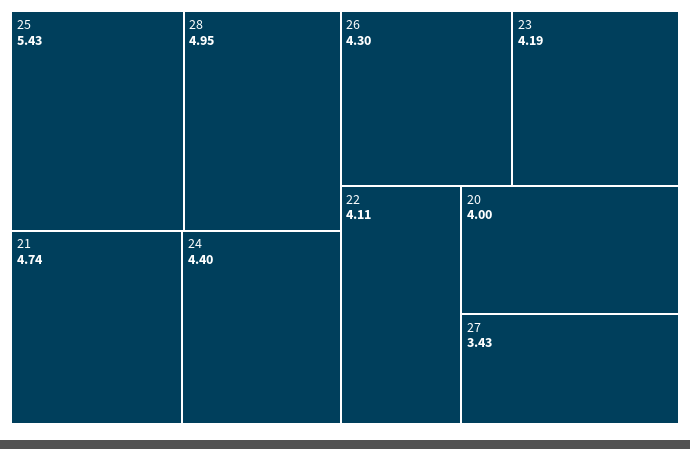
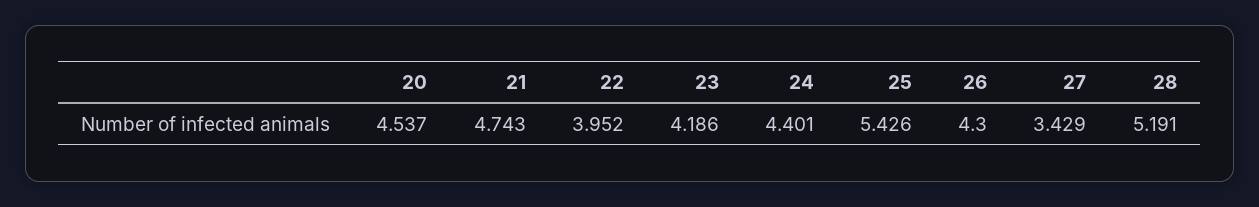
  {
    "25": 5.426,
-   "28": 4.95,
+   "28": 5.191,
    "21": 4.743,
    "24": 4.401,
    "26": 4.3,
    "23": 4.186,
-   "22": 4.11,
+   "22": 3.952,
-   "20": 4,
+   "20": 4.537,
    "27": 3.429
  }

